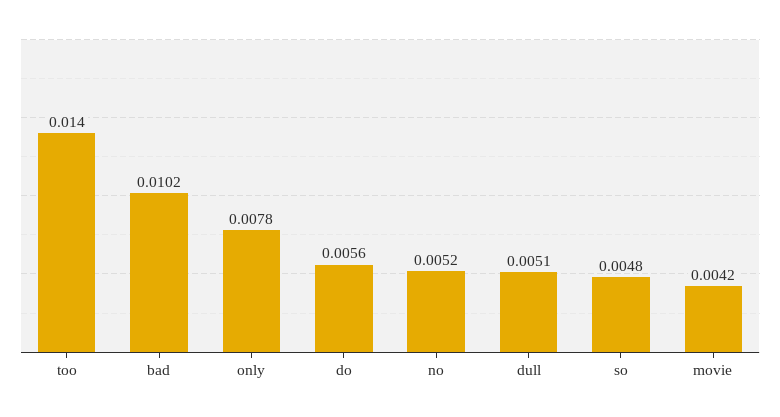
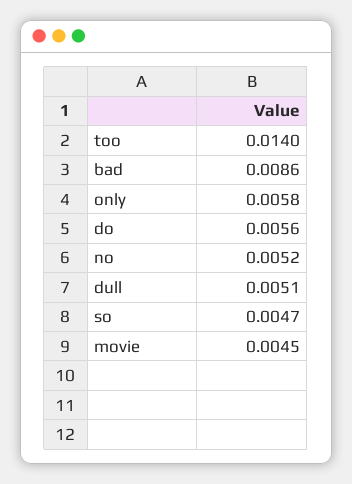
  {
    "too": 0.014,
-   "bad": 0.0102,
+   "bad": 0.0086,
-   "only": 0.0078,
+   "only": 0.0058,
    "do": 0.0056,
    "no": 0.0052,
    "dull": 0.0051,
-   "so": 0.0048,
+   "so": 0.0047,
-   "movie": 0.0042
+   "movie": 0.0045
  }

